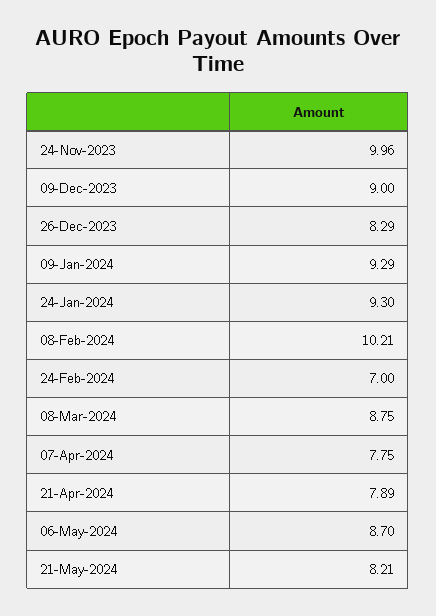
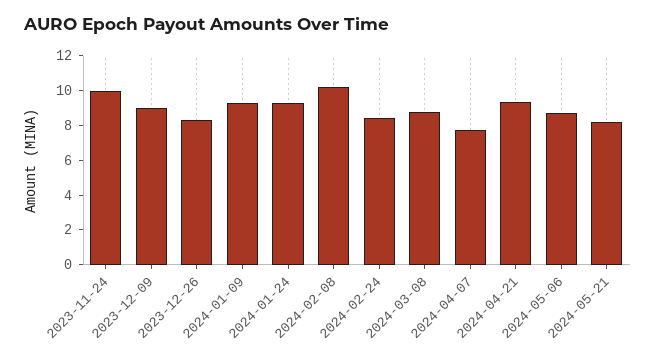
  {
    "24-Nov-2023": 9.96,
    "09-Dec-2023": 9,
    "26-Dec-2023": 8.29,
    "09-Jan-2024": 9.29,
    "24-Jan-2024": 9.3,
    "08-Feb-2024": 10.21,
-   "24-Feb-2024": 7,
+   "24-Feb-2024": 8.5,
    "08-Mar-2024": 8.75,
    "07-Apr-2024": 7.75,
-   "21-Apr-2024": 7.89,
+   "21-Apr-2024": 9.5,
    "06-May-2024": 8.7,
    "21-May-2024": 8.21
  }

